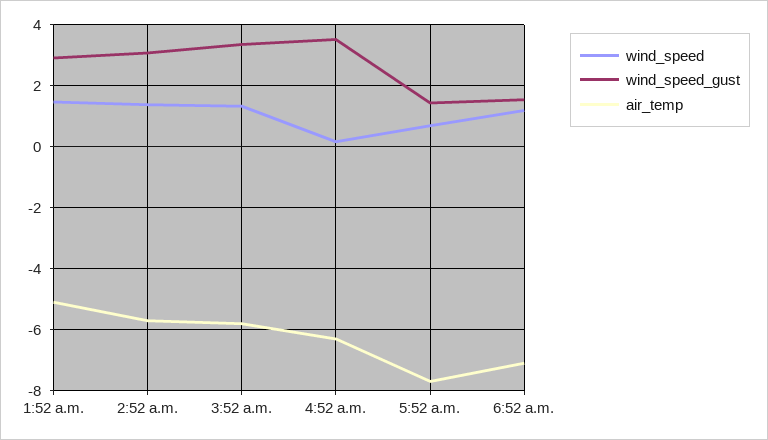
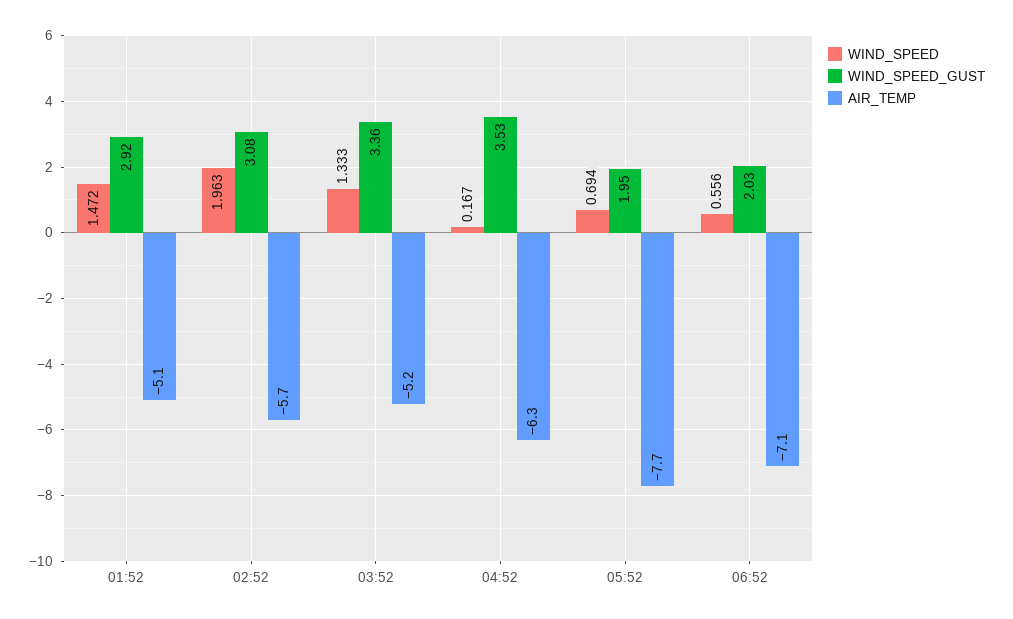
  {
    "wind_speed": {
      "1:52 a.m.": 1.472,
-     "2:52 a.m.": 1.4,
+     "2:52 a.m.": 1.963,
      "3:52 a.m.": 1.333,
      "4:52 a.m.": 0.167,
      "5:52 a.m.": 0.694,
-     "6:52 a.m.": 1.2
+     "6:52 a.m.": 0.556
    },
    "wind_speed_gust": {
      "1:52 a.m.": 2.92,
      "2:52 a.m.": 3.08,
      "3:52 a.m.": 3.36,
      "4:52 a.m.": 3.53,
-     "5:52 a.m.": 1.4,
+     "5:52 a.m.": 1.95,
-     "6:52 a.m.": 1.6
+     "6:52 a.m.": 2.03
    },
    "air_temp": {
      "1:52 a.m.": -5.1,
      "2:52 a.m.": -5.7,
-     "3:52 a.m.": -5.8,
+     "3:52 a.m.": -5.2,
      "4:52 a.m.": -6.3,
      "5:52 a.m.": -7.7,
      "6:52 a.m.": -7.1
    }
  }

